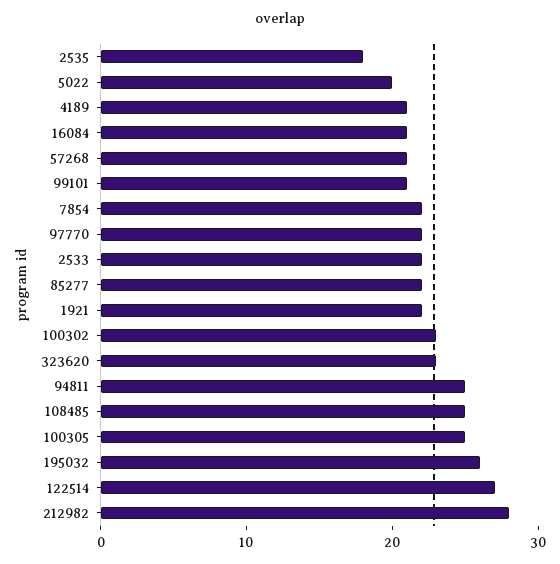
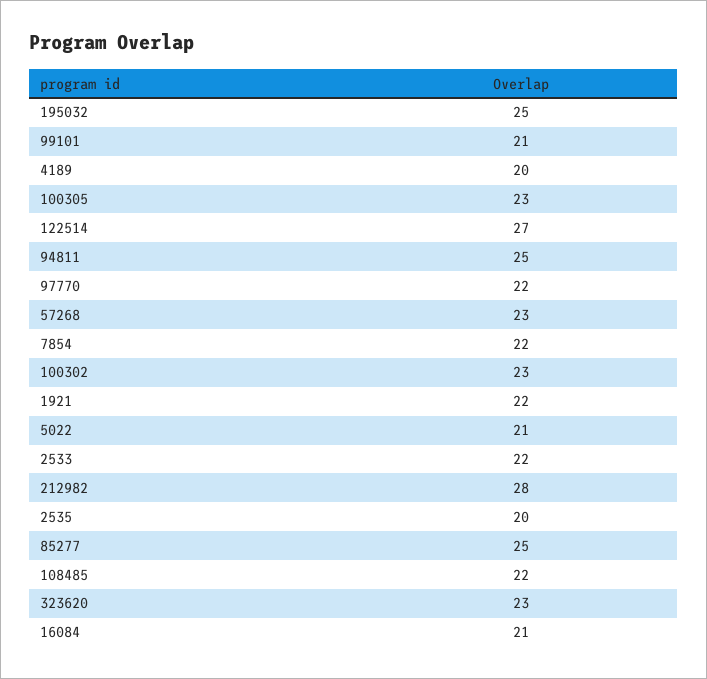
  {
-   "2535": 18,
+   "2535": 20,
-   "5022": 20,
+   "5022": 21,
-   "4189": 21,
+   "4189": 20,
    "16084": 21,
-   "57268": 21,
+   "57268": 23,
    "99101": 21,
    "7854": 22,
    "97770": 22,
    "2533": 22,
-   "85277": 22,
+   "85277": 25,
    "1921": 22,
    "100302": 23,
    "323620": 23,
    "94811": 25,
-   "108485": 25,
+   "108485": 22,
-   "100305": 25,
+   "100305": 23,
-   "195032": 26,
+   "195032": 25,
    "122514": 27,
    "212982": 28
  }

